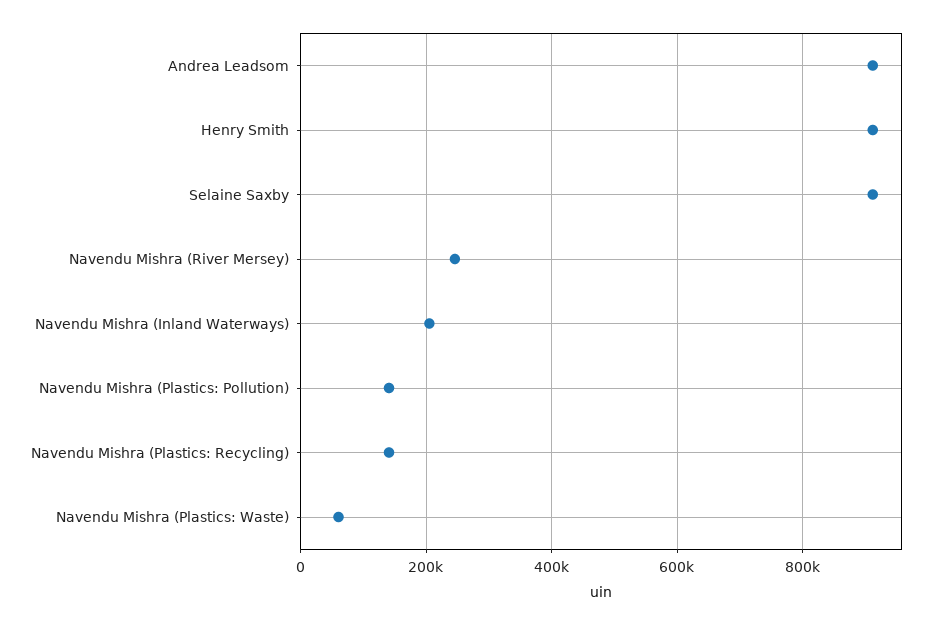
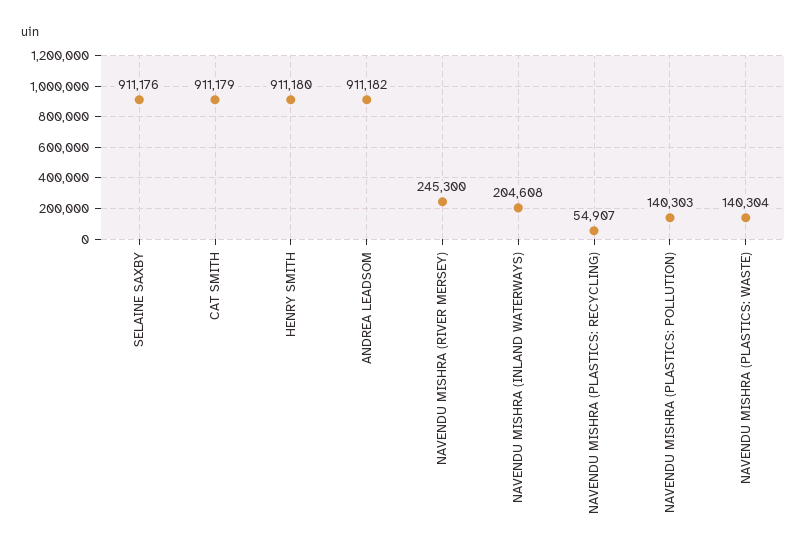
  {
    "Andrea Leadsom": 911182,
    "Henry Smith": 911180,
    "Selaine Saxby": 911176,
    "Navendu Mishra (River Mersey)": 245300,
    "Navendu Mishra (Inland Waterways)": 204608,
    "Navendu Mishra (Plastics: Pollution)": 140303,
-   "Navendu Mishra (Plastics: Recycling)": 140000,
+   "Navendu Mishra (Plastics: Recycling)": 54907,
-   "Navendu Mishra (Plastics: Waste)": 60000
+   "Navendu Mishra (Plastics: Waste)": 140304,
+   "CAT SMITH": 911179
  }

